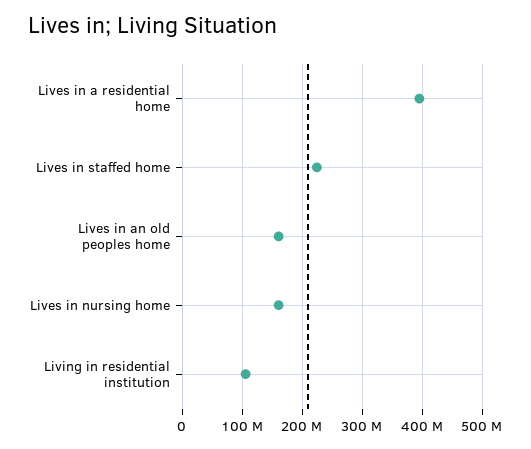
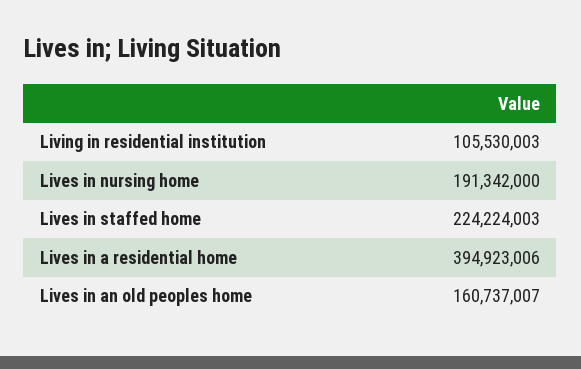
  {
    "Lives in a residential home": 394923006,
    "Lives in staffed home": 224224003,
    "Lives in an old peoples home": 160737007,
-   "Lives in nursing home": 160000000,
+   "Lives in nursing home": 191342000,
    "Living in residential institution": 105530003
  }

